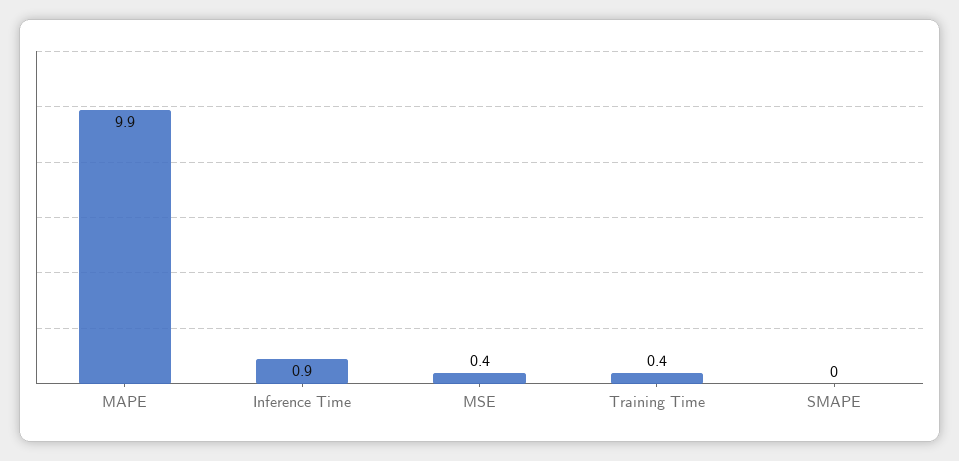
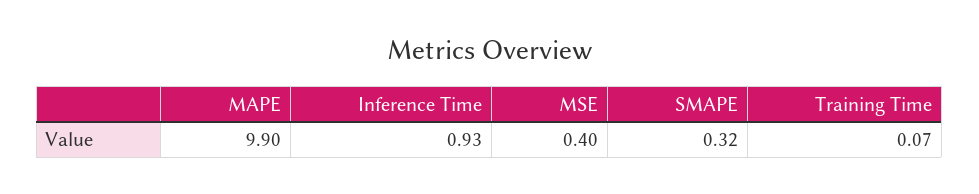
  {
    "MAPE": 9.9,
    "Inference Time": 0.93,
    "MSE": 0.4,
-   "Training Time": 0.4,
+   "Training Time": 0.07,
-   "SMAPE": 0
+   "SMAPE": 0.32
  }

